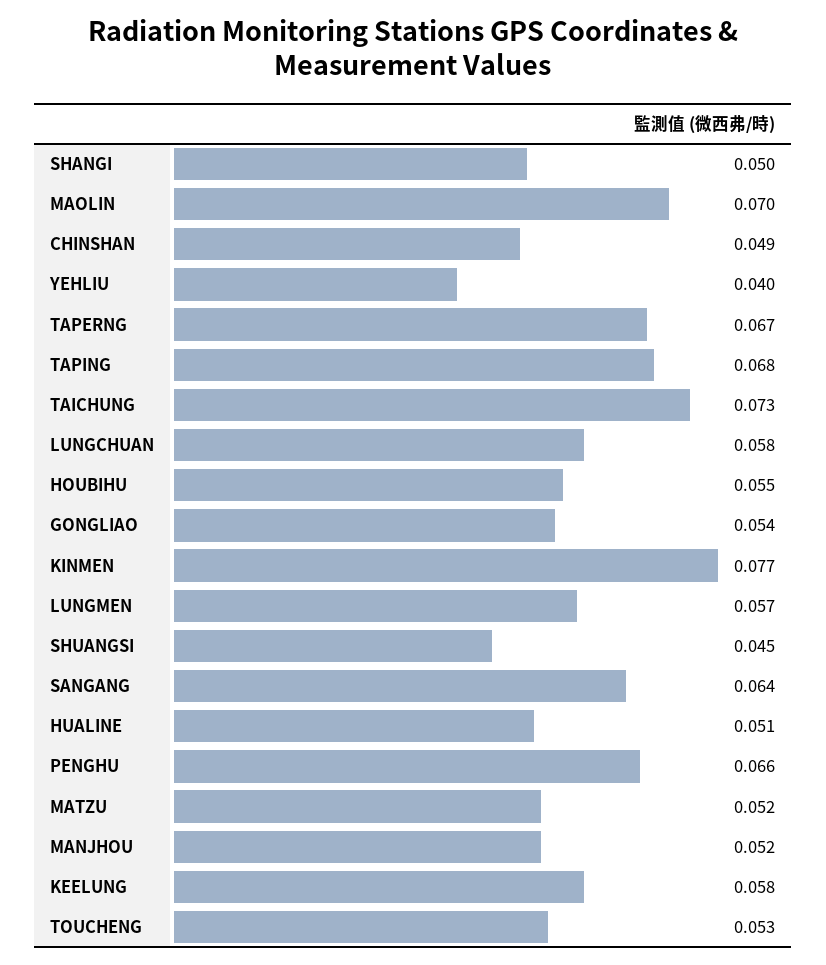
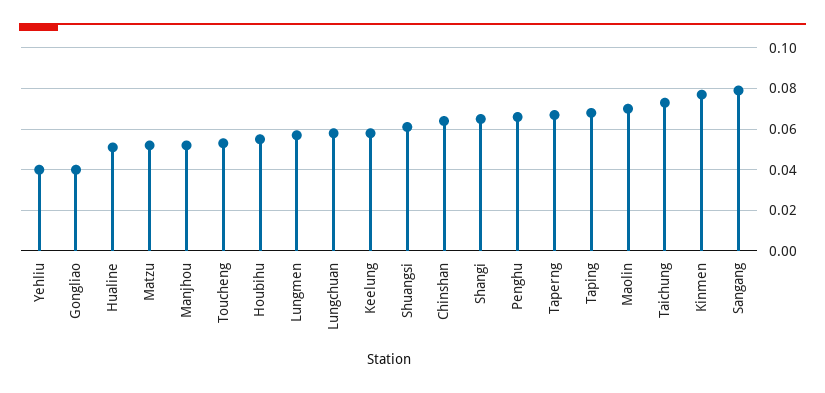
  {
-   "SHANGI": 0.05,
+   "SHANGI": 0.065,
    "MAOLIN": 0.07,
-   "CHINSHAN": 0.049,
+   "CHINSHAN": 0.065,
    "YEHLIU": 0.04,
    "TAPERNG": 0.067,
    "TAPING": 0.068,
    "TAICHUNG": 0.073,
    "LUNGCHUAN": 0.058,
    "HOUBIHU": 0.055,
-   "GONGLIAO": 0.054,
+   "GONGLIAO": 0.04,
    "KINMEN": 0.077,
    "LUNGMEN": 0.057,
-   "SHUANGSI": 0.045,
+   "SHUANGSI": 0.06,
-   "SANGANG": 0.064,
+   "SANGANG": 0.08,
    "HUALINE": 0.051,
    "PENGHU": 0.066,
    "MATZU": 0.052,
    "MANJHOU": 0.052,
    "KEELUNG": 0.058,
    "TOUCHENG": 0.053
  }

